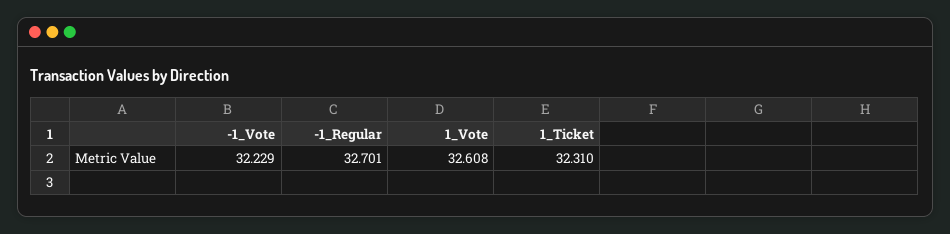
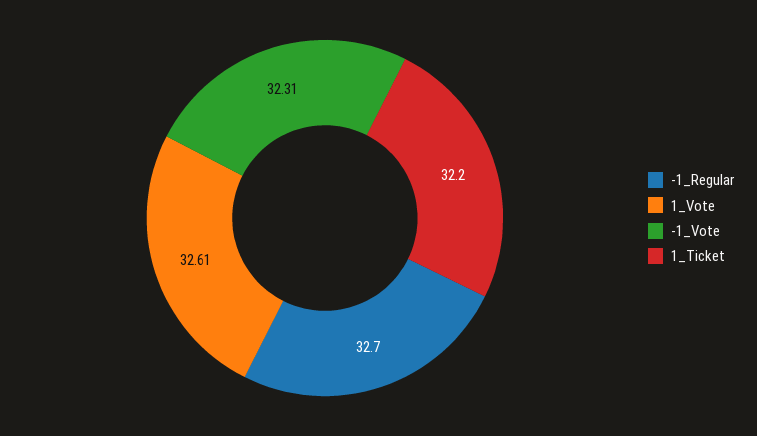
  {
-   "-1_Vote": 32.229,
+   "-1_Vote": 32.31,
    "-1_Regular": 32.701,
    "1_Vote": 32.608,
-   "1_Ticket": 32.31
+   "1_Ticket": 32.2
  }

